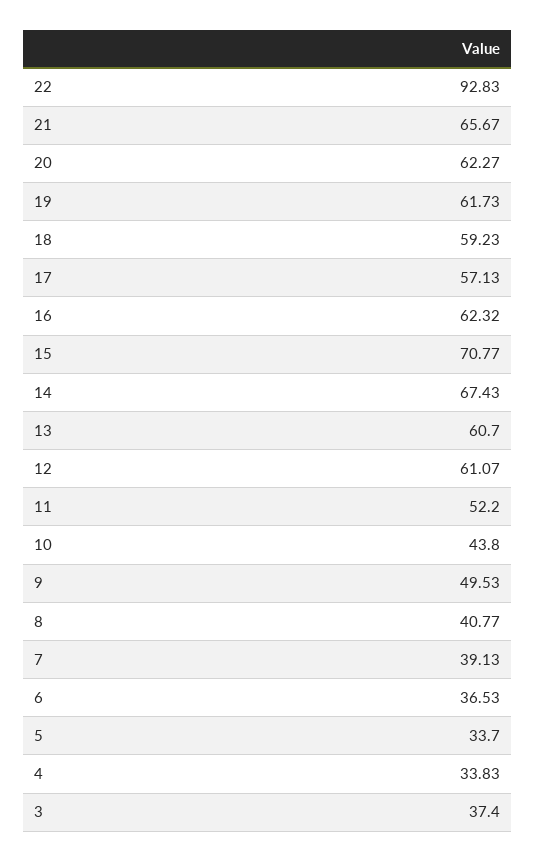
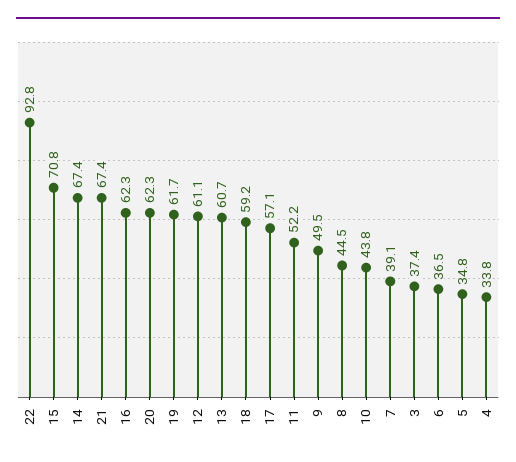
  {
    "22": 92.83,
-   "21": 65.67,
+   "21": 67.4,
    "20": 62.27,
    "19": 61.73,
    "18": 59.23,
    "17": 57.13,
    "16": 62.32,
    "15": 70.77,
    "14": 67.43,
    "13": 60.7,
    "12": 61.07,
    "11": 52.2,
    "10": 43.8,
    "9": 49.53,
-   "8": 40.77,
+   "8": 44.5,
    "7": 39.13,
    "6": 36.53,
-   "5": 33.7,
+   "5": 34.8,
    "4": 33.83,
    "3": 37.4
  }

